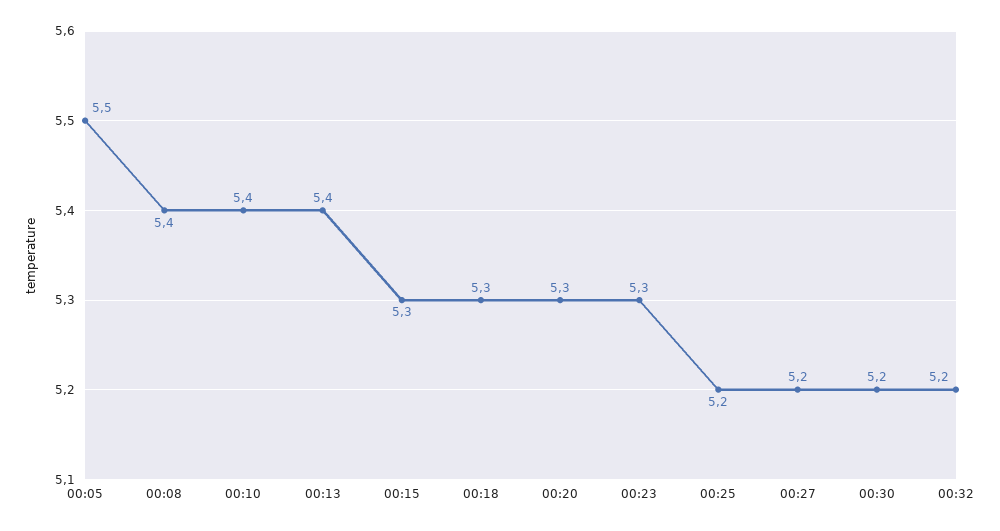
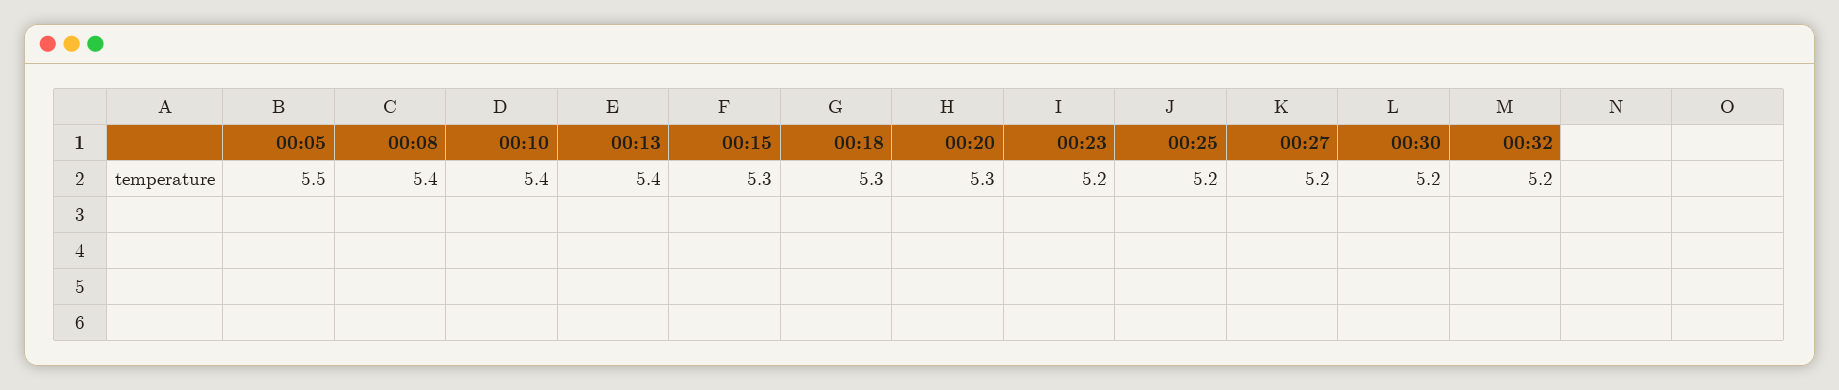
  {
    "00:05": 5.5,
    "00:08": 5.4,
    "00:10": 5.4,
    "00:13": 5.4,
    "00:15": 5.3,
    "00:18": 5.3,
    "00:20": 5.3,
-   "00:23": 5.3,
+   "00:23": 5.2,
    "00:25": 5.2,
    "00:27": 5.2,
    "00:30": 5.2,
    "00:32": 5.2
  }

